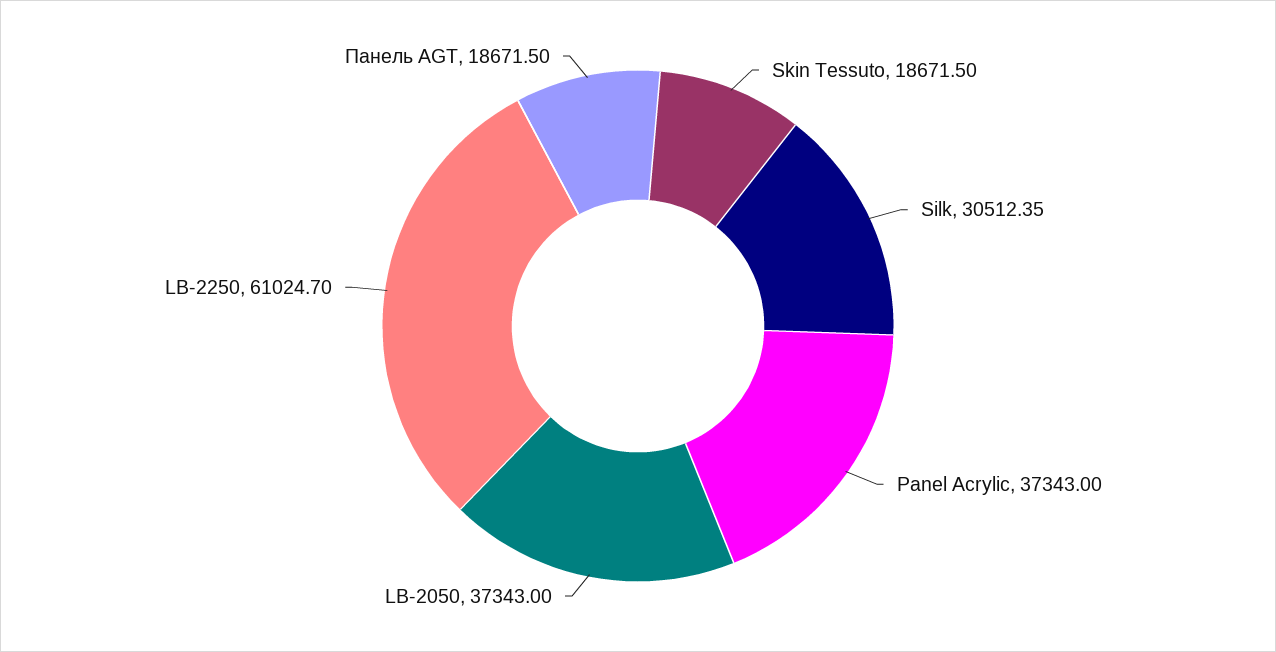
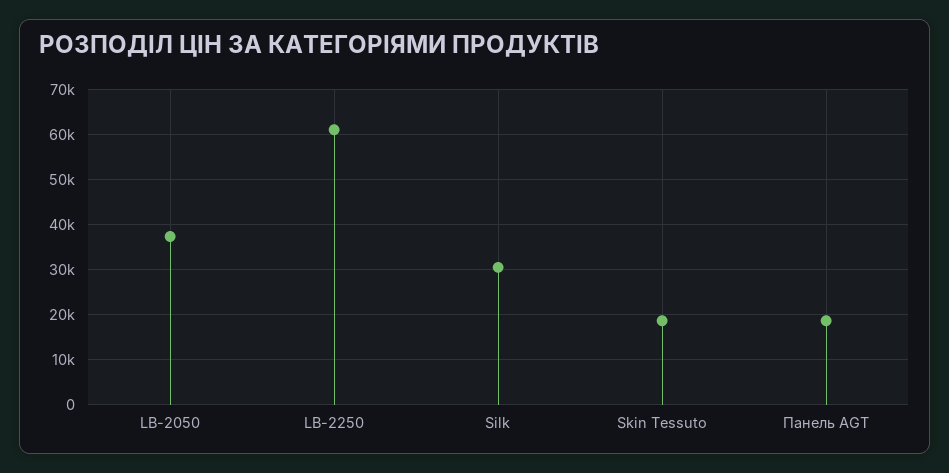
  {
    "Skin Tessuto": 18671.5,
    "Silk": 30512.35,
-   "Panel Acrylic": 37343,
    "LB-2050": 37343,
    "LB-2250": 61024.7,
    "Панель AGT": 18671.5
  }

